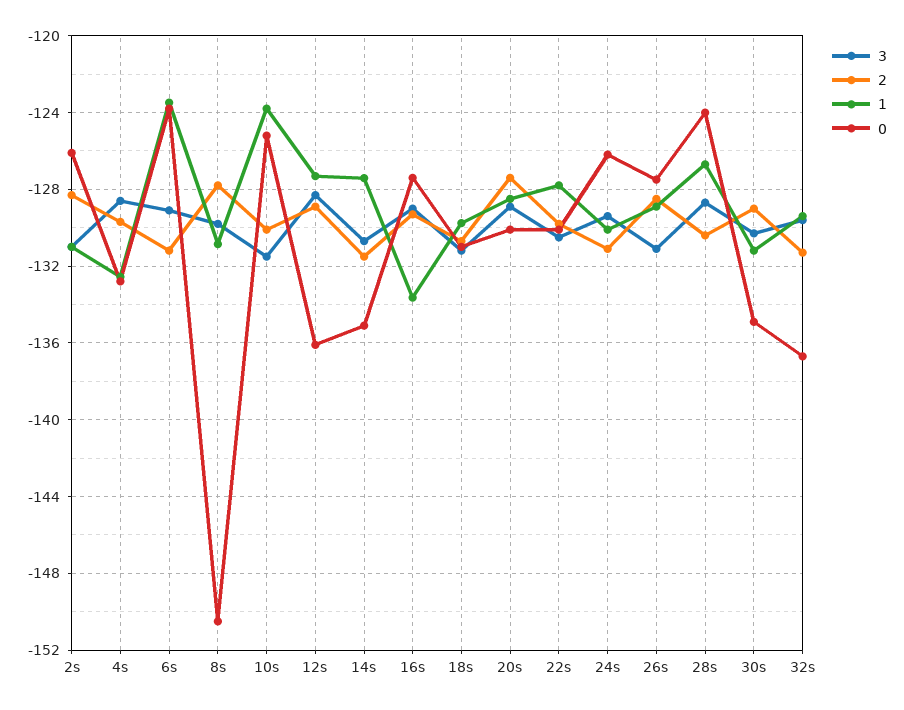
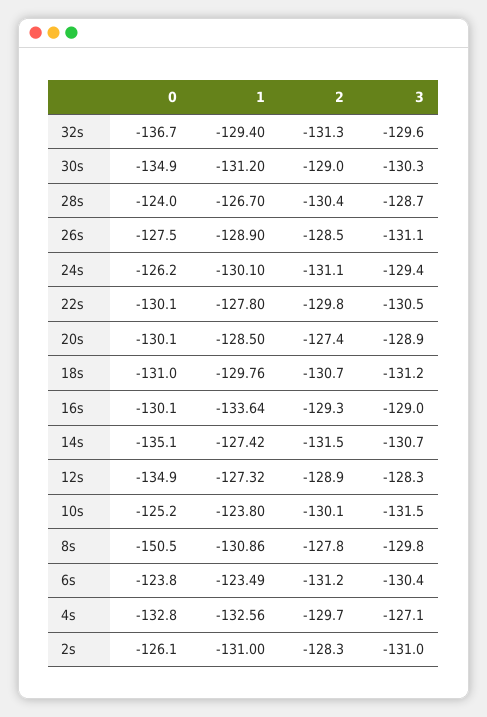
  {
    "3": {
      "2s": -131,
-     "4s": -128.5,
+     "4s": -127.1,
-     "6s": -129,
+     "6s": -130.4,
      "8s": -129.8,
      "10s": -131.5,
      "12s": -128.3,
      "14s": -130.7,
      "16s": -129,
      "18s": -131.2,
      "20s": -128.9,
      "22s": -130.5,
      "24s": -129.4,
      "26s": -131.1,
      "28s": -128.7,
      "30s": -130.3,
      "32s": -129.6
    },
    "2": {
      "2s": -128.3,
      "4s": -129.7,
      "6s": -131.2,
      "8s": -127.8,
      "10s": -130.1,
      "12s": -128.9,
      "14s": -131.5,
      "16s": -129.3,
      "18s": -130.7,
      "20s": -127.4,
      "22s": -129.8,
      "24s": -131.1,
      "26s": -128.5,
      "28s": -130.4,
      "30s": -129,
      "32s": -131.3
    },
    "1": {
      "2s": -131,
      "4s": -132.56,
      "6s": -123.49,
      "8s": -130.86,
      "10s": -123.8,
      "12s": -127.32,
      "14s": -127.42,
      "16s": -133.64,
      "18s": -129.76,
      "20s": -128.5,
      "22s": -127.8,
      "24s": -130.1,
      "26s": -128.9,
      "28s": -126.7,
      "30s": -131.2,
      "32s": -129.4
    },
    "0": {
      "2s": -126.1,
      "4s": -132.8,
      "6s": -123.8,
      "8s": -150.5,
      "10s": -125.2,
-     "12s": -136,
+     "12s": -134.9,
      "14s": -135.1,
-     "16s": -127.5,
+     "16s": -130.1,
      "18s": -131,
      "20s": -130.1,
      "22s": -130.1,
      "24s": -126.2,
      "26s": -127.5,
      "28s": -124,
      "30s": -134.9,
      "32s": -136.7
    }
  }

